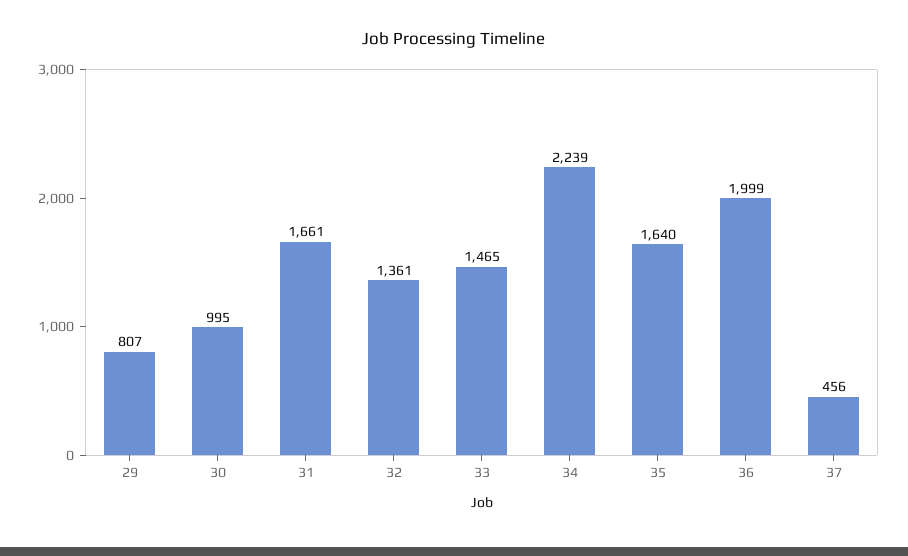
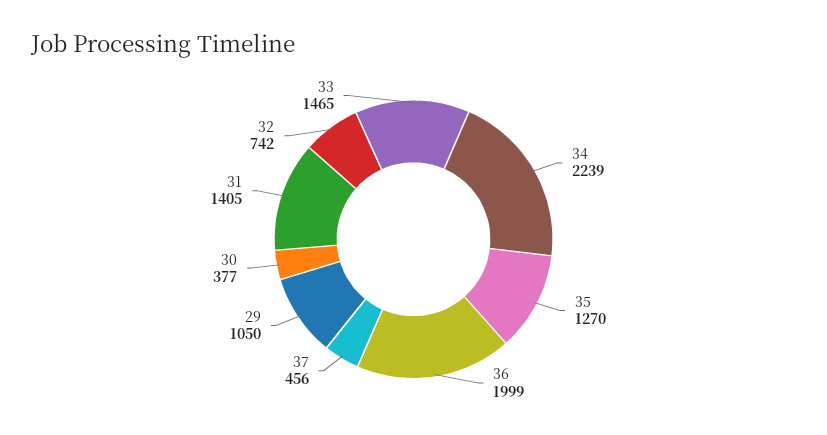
  {
-   "29": 807,
+   "29": 1050,
-   "30": 995,
+   "30": 377,
-   "31": 1661,
+   "31": 1405,
-   "32": 1361,
+   "32": 742,
    "33": 1465,
    "34": 2239,
-   "35": 1640,
+   "35": 1270,
    "36": 1999,
    "37": 456
  }

